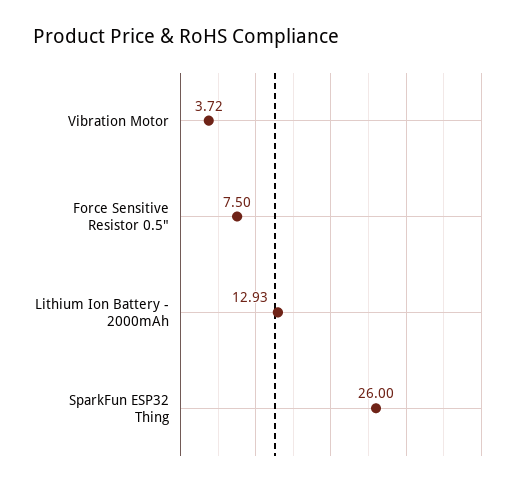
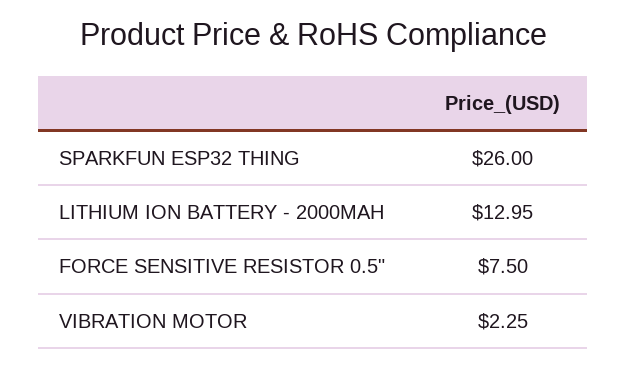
  {
-   "Vibration Motor": 3.72,
+   "Vibration Motor": 2.25,
    "Force Sensitive Resistor 0.5\"": 7.5,
-   "Lithium Ion Battery - 2000mAh": 12.93,
+   "Lithium Ion Battery - 2000mAh": 12.95,
    "SparkFun ESP32 Thing": 26
  }

